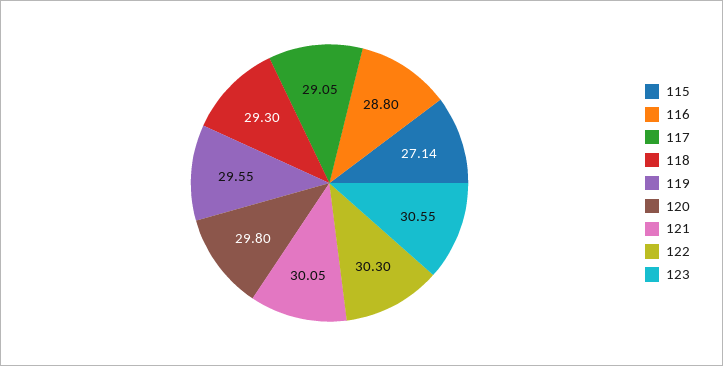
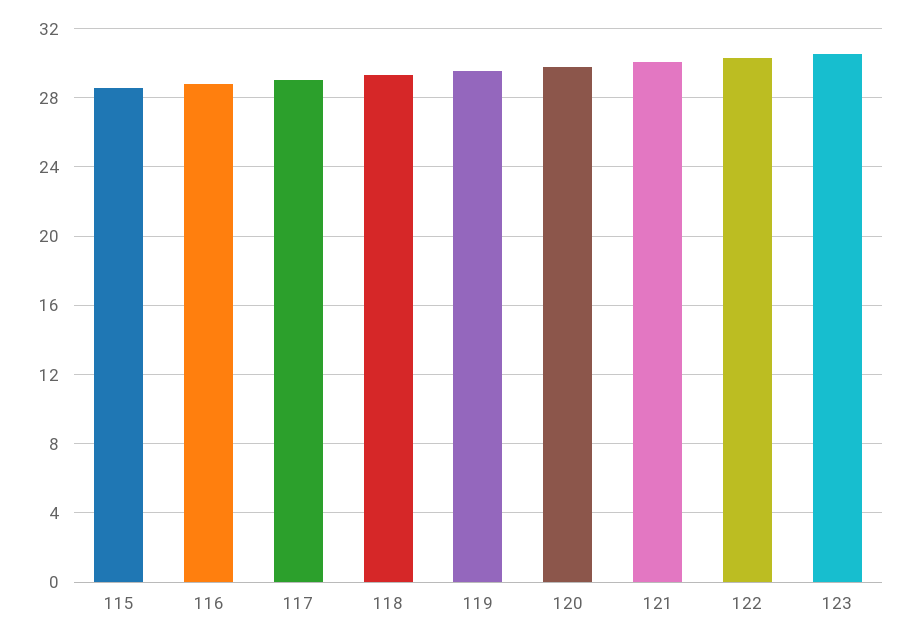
  {
-   "115": 27.14,
+   "115": 28.5,
    "116": 28.8,
    "117": 29.05,
    "118": 29.3,
    "119": 29.55,
    "120": 29.8,
    "121": 30.05,
    "122": 30.3,
    "123": 30.55
  }

